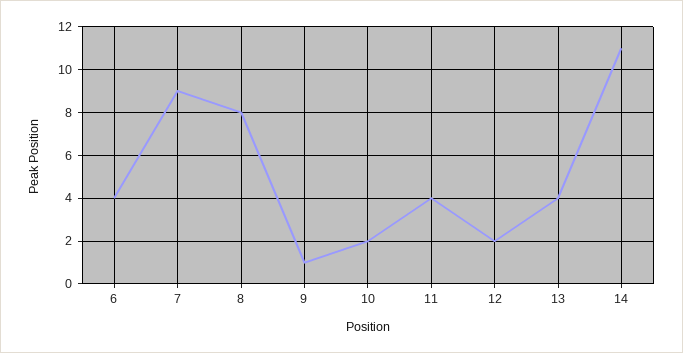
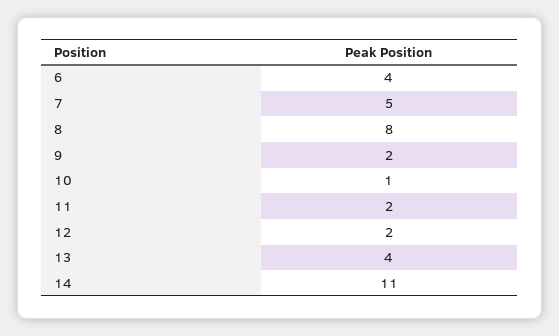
  {
    "6": 4,
-   "7": 9,
+   "7": 5,
    "8": 8,
-   "9": 1,
+   "9": 2,
-   "10": 2,
+   "10": 1,
-   "11": 4,
+   "11": 2,
    "12": 2,
    "13": 4,
    "14": 11
  }

